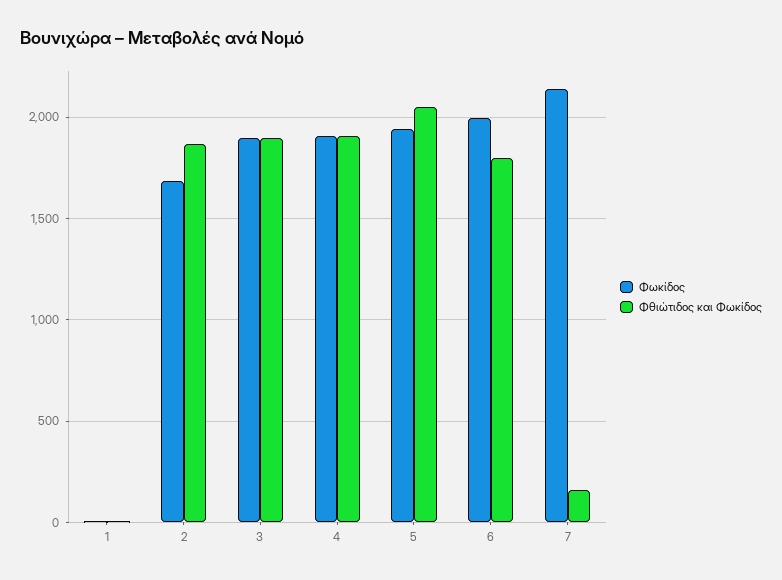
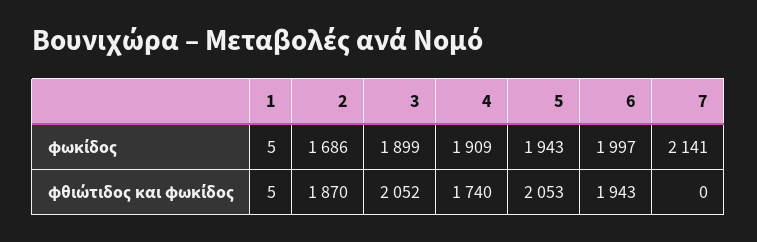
  {
    "Φωκίδος": {
      "1": 5,
      "2": 1686,
      "3": 1899,
      "4": 1909,
      "5": 1943,
      "6": 1997,
      "7": 2141
    },
    "Φθιώτιδος και Φωκίδος": {
      "1": 5,
      "2": 1870,
-     "3": 1900,
+     "3": 2052,
-     "4": 1900,
+     "4": 1740,
      "5": 2053,
-     "6": 1800,
+     "6": 1943,
-     "7": 150
+     "7": 0
    }
  }

